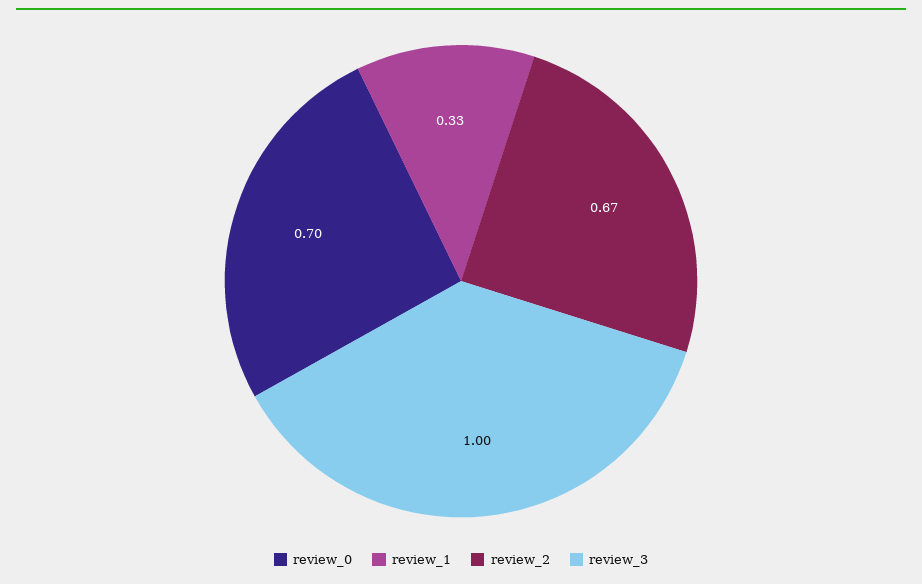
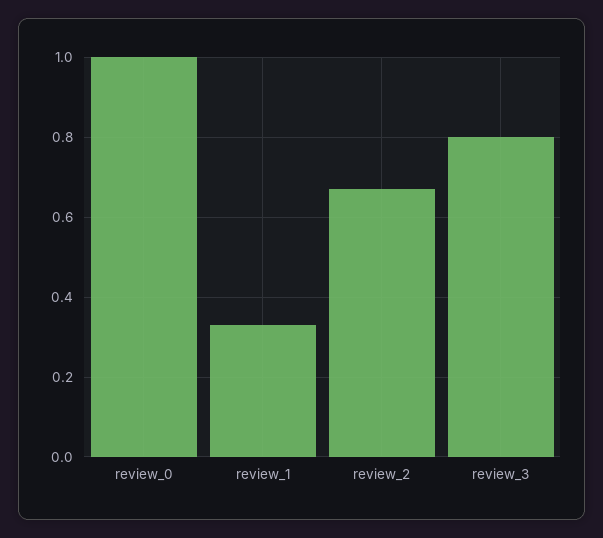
  {
-   "review_0": 0.7,
+   "review_0": 1,
    "review_1": 0.33,
    "review_2": 0.67,
-   "review_3": 1
+   "review_3": 0.8
  }

